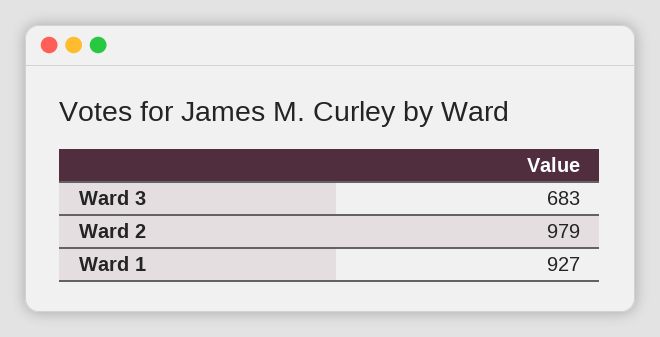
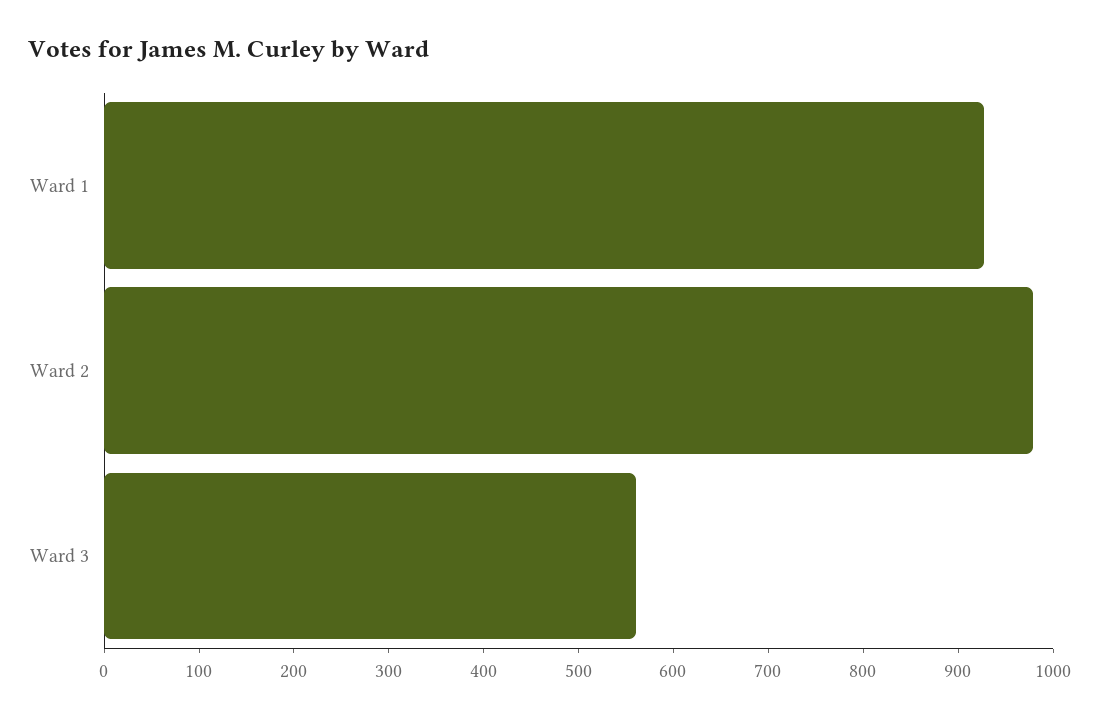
  {
-   "Ward 3": 683,
+   "Ward 3": 560,
    "Ward 2": 979,
    "Ward 1": 927
  }

